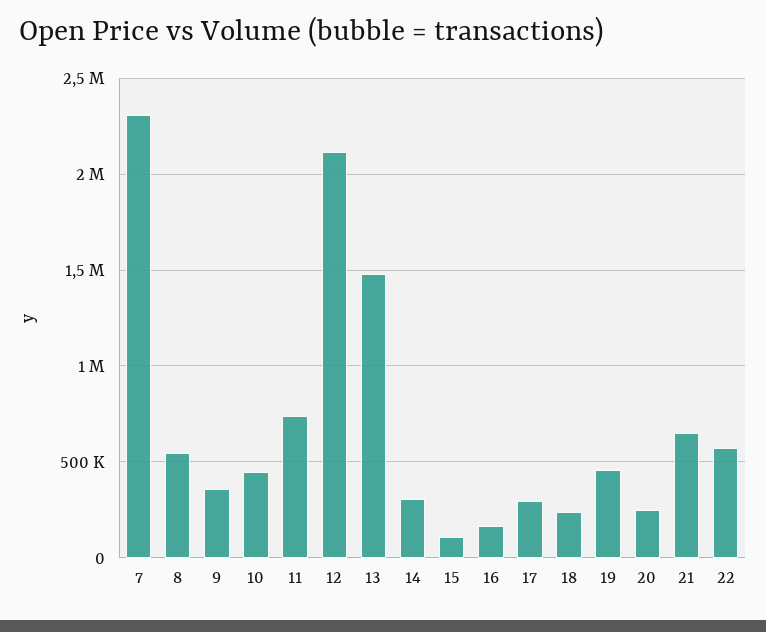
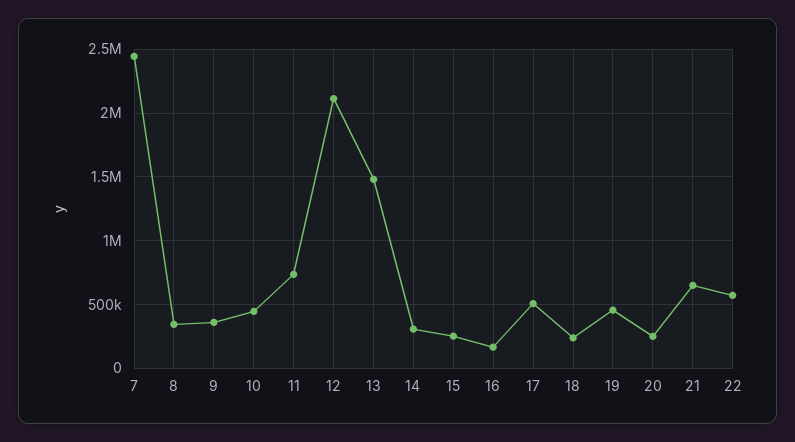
  {
-   "7": 2300000,
+   "7": 2450000,
-   "8": 550000,
+   "8": 350000,
    "9": 350000,
    "10": 450000,
    "11": 750000,
    "12": 2100000,
    "13": 1500000,
    "14": 300000,
-   "15": 100000,
+   "15": 250000,
    "16": 150000,
-   "17": 300000,
+   "17": 500000,
    "18": 250000,
    "19": 450000,
    "20": 250000,
    "21": 650000,
    "22": 550000
  }

